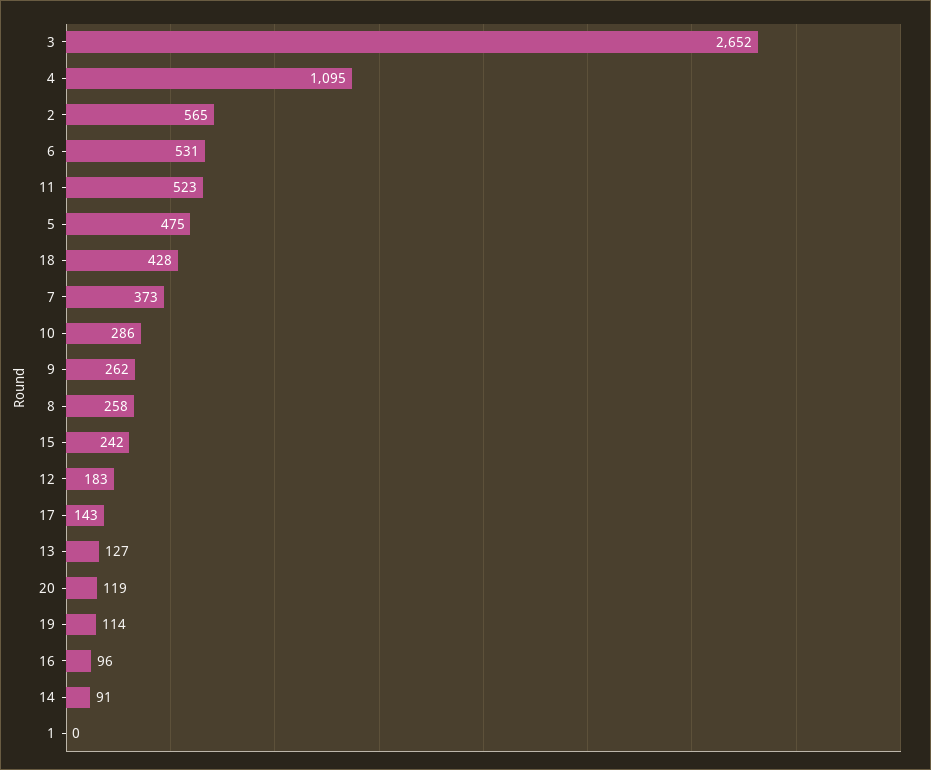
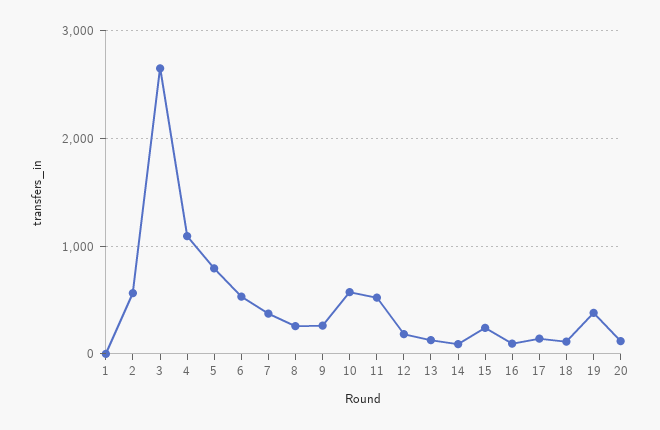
  {
    "3": 2652,
    "4": 1095,
    "2": 565,
    "6": 531,
    "11": 523,
-   "5": 475,
+   "5": 800,
-   "18": 428,
+   "18": 100,
    "7": 373,
-   "10": 286,
+   "10": 600,
    "9": 262,
    "8": 258,
    "15": 242,
    "12": 183,
    "17": 143,
    "13": 127,
    "20": 119,
-   "19": 114,
+   "19": 400,
    "16": 96,
    "14": 91,
    "1": 0
  }

